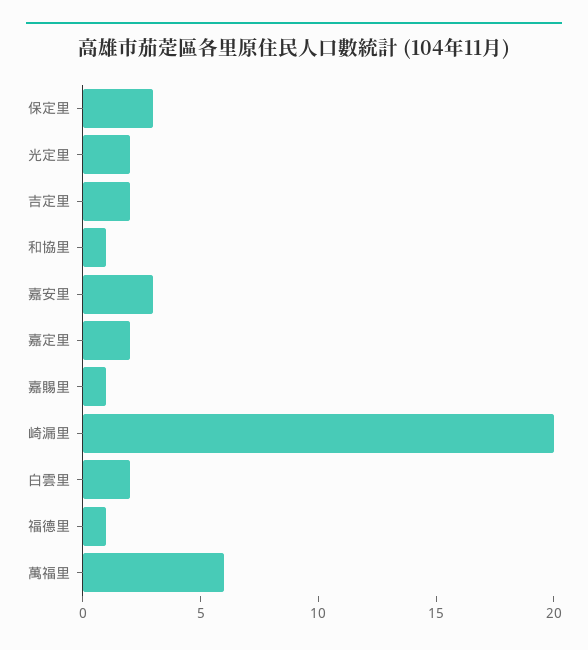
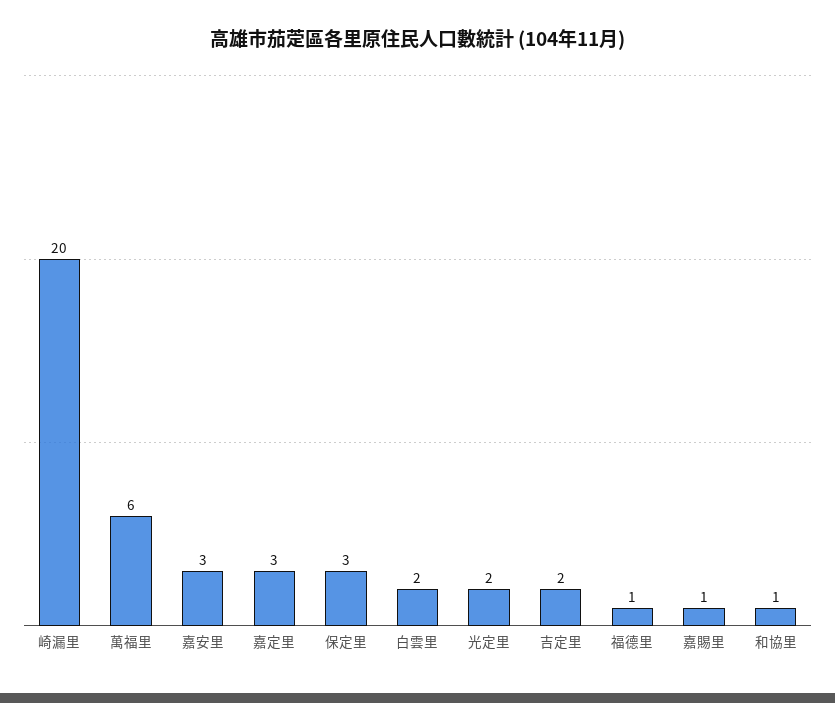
  {
    "保定里": 3,
    "光定里": 2,
    "吉定里": 2,
    "和協里": 1,
    "嘉安里": 3,
-   "嘉定里": 2,
+   "嘉定里": 3,
    "嘉賜里": 1,
    "崎漏里": 20,
    "白雲里": 2,
    "福德里": 1,
    "萬福里": 6
  }

